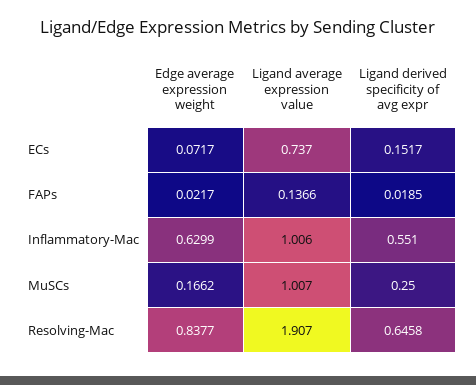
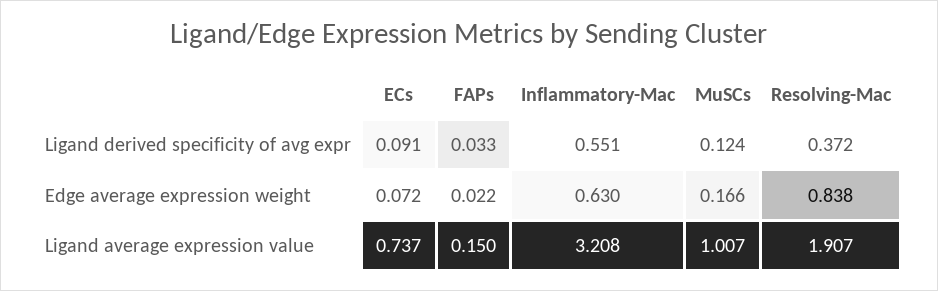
  {
    "Edge average expression weight": {
      "ECs": 0.0717,
      "FAPs": 0.0217,
      "Inflammatory-Mac": 0.6299,
      "MuSCs": 0.1662,
      "Resolving-Mac": 0.8377
    },
    "Ligand average expression value": {
      "ECs": 0.737,
-     "FAPs": 0.1366,
+     "FAPs": 0.15,
-     "Inflammatory-Mac": 1.006,
+     "Inflammatory-Mac": 3.208,
      "MuSCs": 1.007,
      "Resolving-Mac": 1.907
    },
    "Ligand derived specificity of avg expr": {
-     "ECs": 0.1517,
+     "ECs": 0.091,
-     "FAPs": 0.0185,
+     "FAPs": 0.033,
      "Inflammatory-Mac": 0.551,
-     "MuSCs": 0.25,
+     "MuSCs": 0.124,
-     "Resolving-Mac": 0.6458
+     "Resolving-Mac": 0.372
    }
  }

